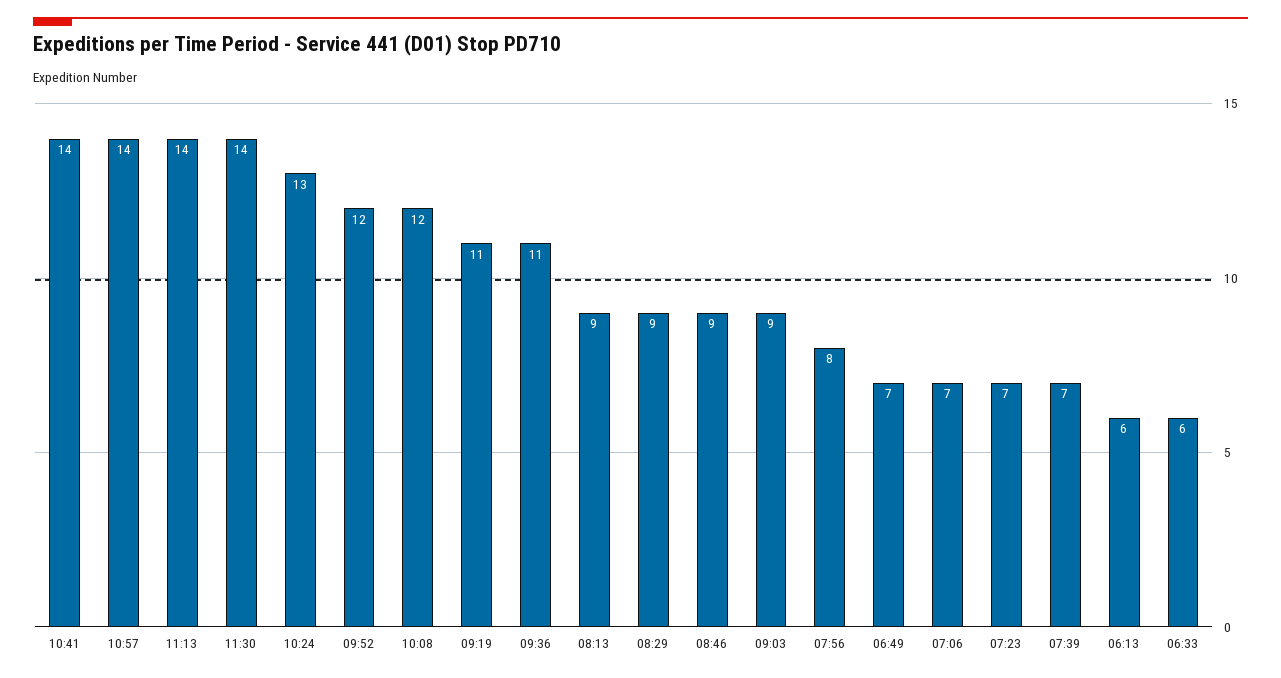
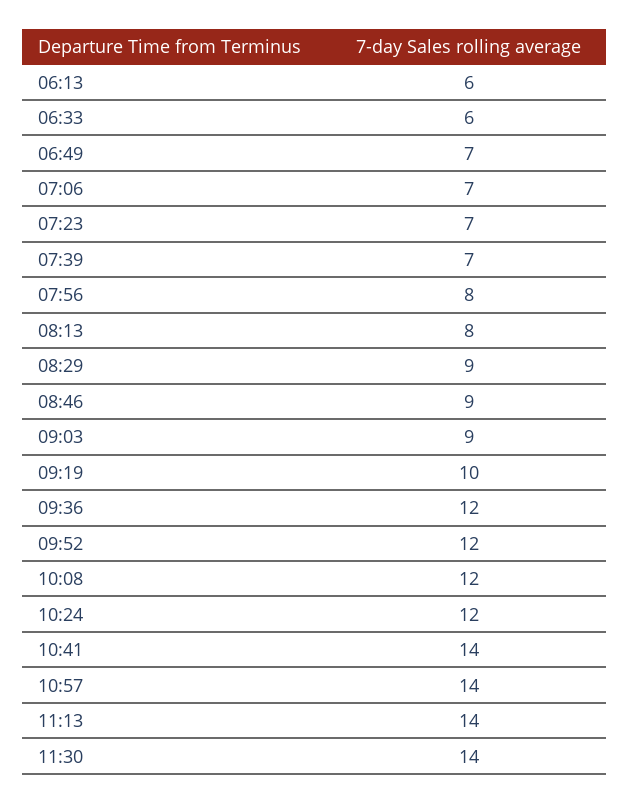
  {
    "10:41": 14,
    "10:57": 14,
    "11:13": 14,
    "11:30": 14,
-   "10:24": 13,
+   "10:24": 12,
    "09:52": 12,
    "10:08": 12,
-   "09:19": 11,
+   "09:19": 10,
-   "09:36": 11,
+   "09:36": 12,
-   "08:13": 9,
+   "08:13": 8,
    "08:29": 9,
    "08:46": 9,
    "09:03": 9,
    "07:56": 8,
    "06:49": 7,
    "07:06": 7,
    "07:23": 7,
    "07:39": 7,
    "06:13": 6,
    "06:33": 6
  }

